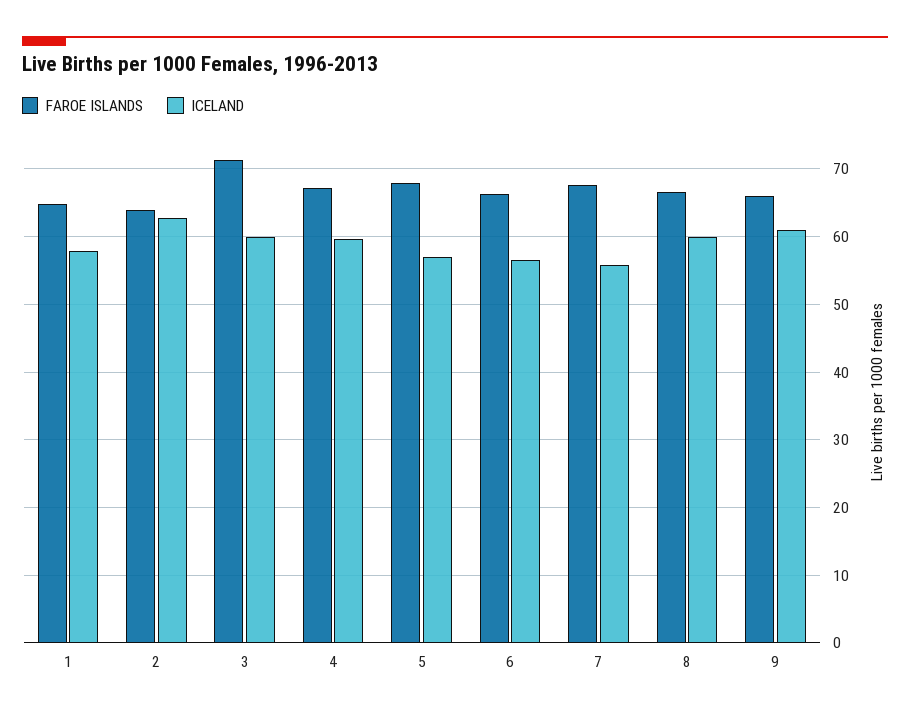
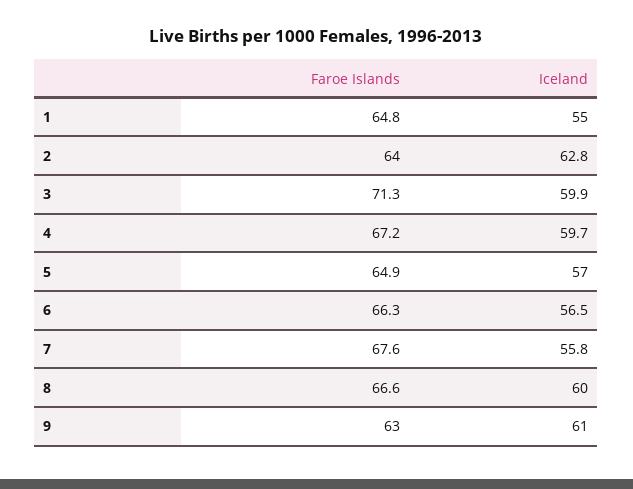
  {
    "FAROE ISLANDS": {
      "1": 64.8,
      "2": 64,
      "3": 71.3,
      "4": 67.2,
-     "5": 68,
+     "5": 64.9,
      "6": 66.3,
      "7": 67.6,
      "8": 66.6,
-     "9": 66
+     "9": 63
    },
    "ICELAND": {
-     "1": 58,
+     "1": 55,
      "2": 62.8,
      "3": 59.9,
      "4": 59.7,
      "5": 57,
      "6": 56.5,
      "7": 55.8,
      "8": 60,
      "9": 61
    }
  }

